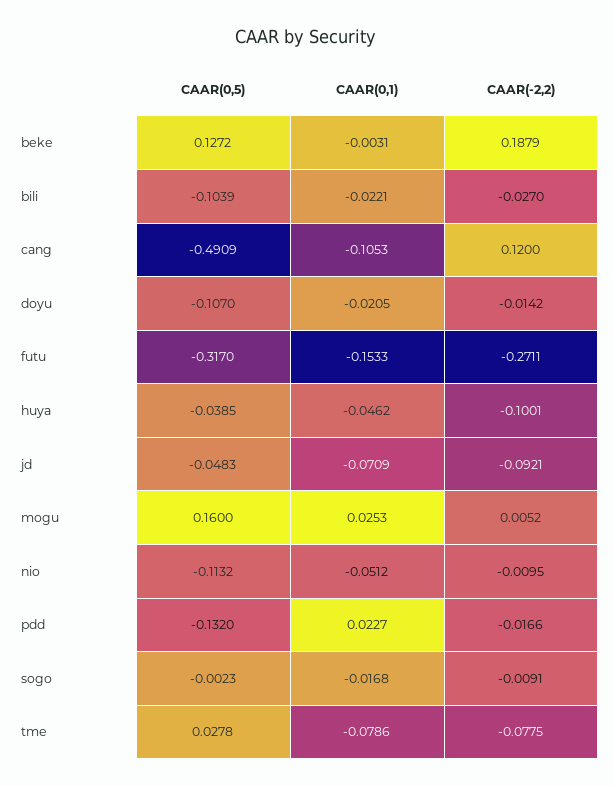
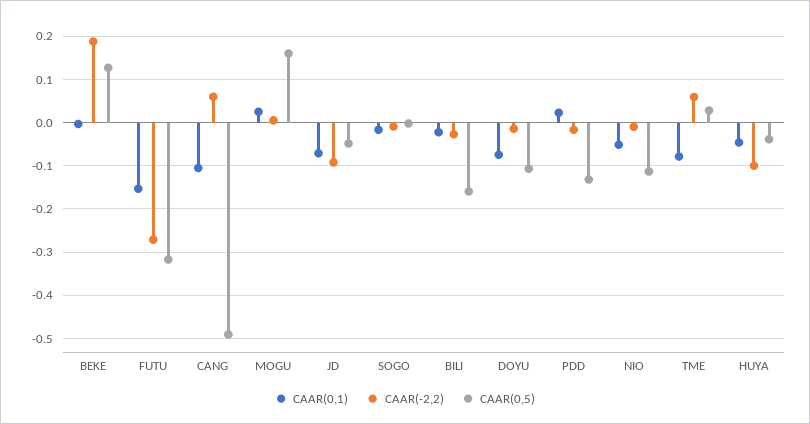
  {
    "CAAR(0,5)": {
      "beke": 0.1272,
-     "bili": -0.1039,
+     "bili": -0.16,
      "cang": -0.4909,
      "doyu": -0.107,
      "futu": -0.317,
      "huya": -0.0385,
      "jd": -0.0483,
      "mogu": 0.16,
      "nio": -0.1132,
      "pdd": -0.132,
      "sogo": -0.0023,
      "tme": 0.0278
    },
    "CAAR(0,1)": {
      "beke": -0.0031,
      "bili": -0.0221,
      "cang": -0.1053,
-     "doyu": -0.0205,
+     "doyu": -0.08,
      "futu": -0.1533,
      "huya": -0.0462,
      "jd": -0.0709,
      "mogu": 0.0253,
      "nio": -0.0512,
      "pdd": 0.0227,
      "sogo": -0.0168,
      "tme": -0.0786
    },
    "CAAR(-2,2)": {
      "beke": 0.1879,
      "bili": -0.027,
-     "cang": 0.12,
+     "cang": 0.06,
      "doyu": -0.0142,
      "futu": -0.2711,
      "huya": -0.1001,
      "jd": -0.0921,
      "mogu": 0.0052,
      "nio": -0.0095,
      "pdd": -0.0166,
      "sogo": -0.0091,
-     "tme": -0.0775
+     "tme": 0.06
    }
  }

